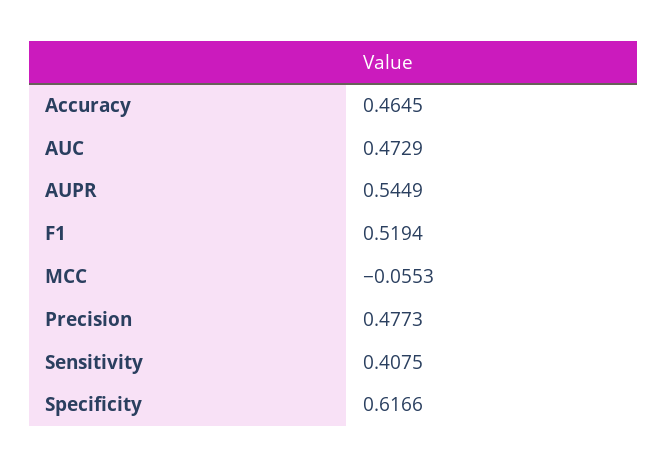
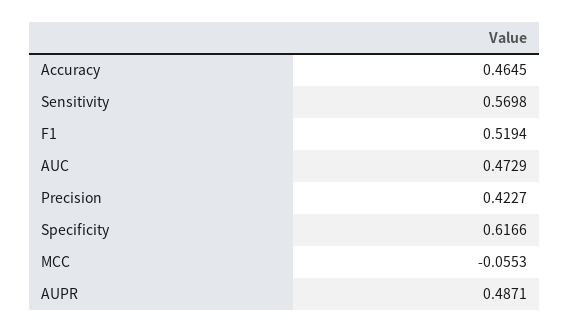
  {
    "Accuracy": 0.4645,
    "AUC": 0.4729,
-   "AUPR": 0.5449,
+   "AUPR": 0.4871,
    "F1": 0.5194,
    "MCC": -0.0553,
-   "Precision": 0.4773,
+   "Precision": 0.4227,
-   "Sensitivity": 0.4075,
+   "Sensitivity": 0.5698,
    "Specificity": 0.6166
  }

